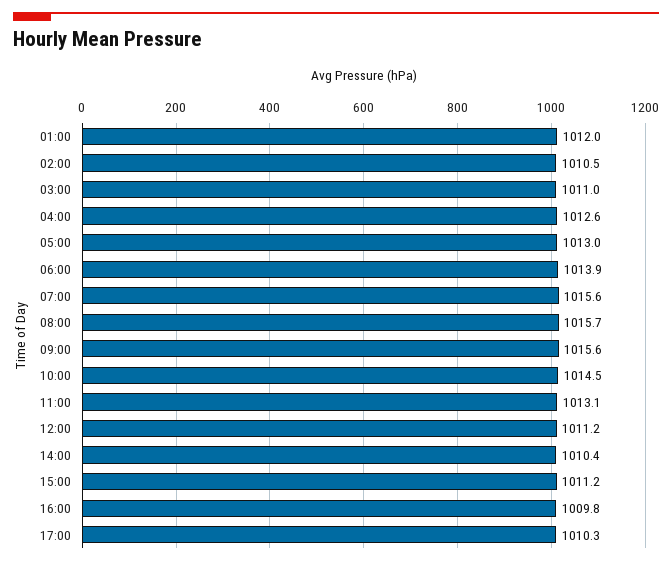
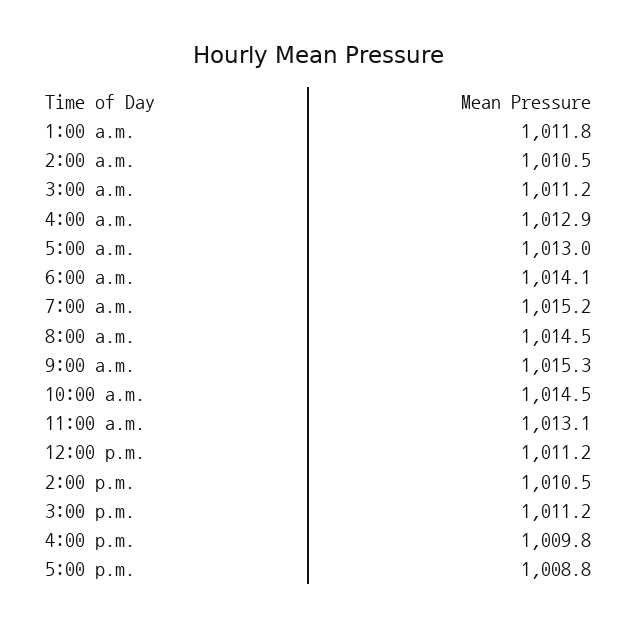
  {
-   "01:00": 1012,
+   "01:00": 1011.8,
    "02:00": 1010.5,
-   "03:00": 1011,
+   "03:00": 1011.2,
-   "04:00": 1012.6,
+   "04:00": 1012.9,
    "05:00": 1013,
-   "06:00": 1013.9,
+   "06:00": 1014.1,
-   "07:00": 1015.6,
+   "07:00": 1015.2,
-   "08:00": 1015.7,
+   "08:00": 1014.5,
-   "09:00": 1015.6,
+   "09:00": 1015.3,
    "10:00": 1014.5,
    "11:00": 1013.1,
    "12:00": 1011.2,
-   "14:00": 1010.4,
+   "14:00": 1010.5,
    "15:00": 1011.2,
    "16:00": 1009.8,
-   "17:00": 1010.3
+   "17:00": 1008.8
  }

